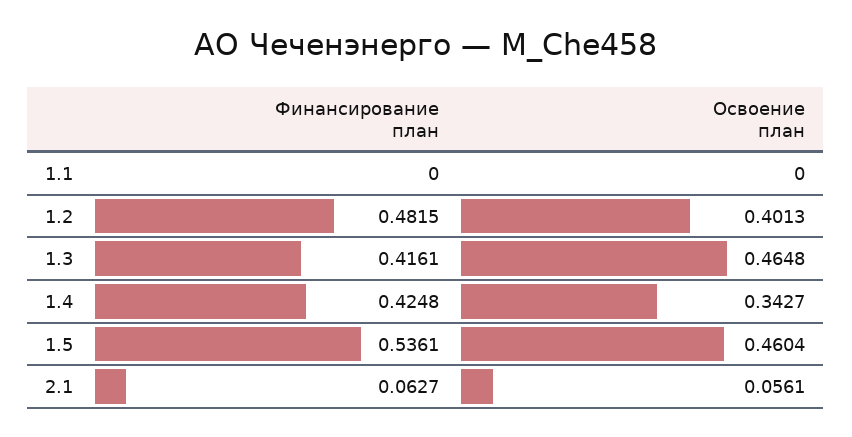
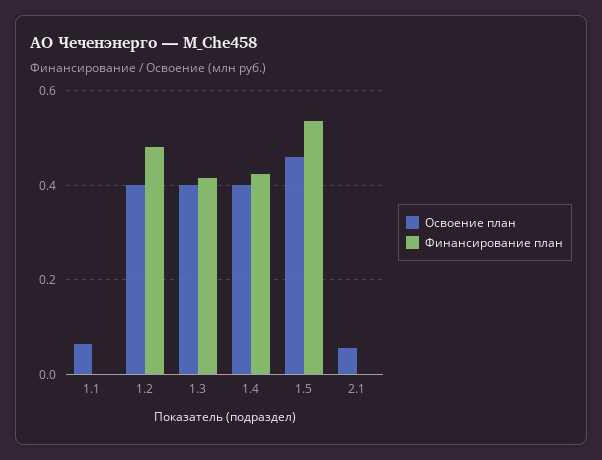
  {
    "Финансирование план": {
      "1.1": 0,
      "1.2": 0.4815,
      "1.3": 0.4161,
      "1.4": 0.4248,
      "1.5": 0.5361,
-     "2.1": 0.0627
+     "2.1": 0
    },
    "Освоение план": {
-     "1.1": 0,
+     "1.1": 0.06,
      "1.2": 0.4013,
-     "1.3": 0.4648,
+     "1.3": 0.4,
-     "1.4": 0.3427,
+     "1.4": 0.4,
      "1.5": 0.4604,
      "2.1": 0.0561
    }
  }

